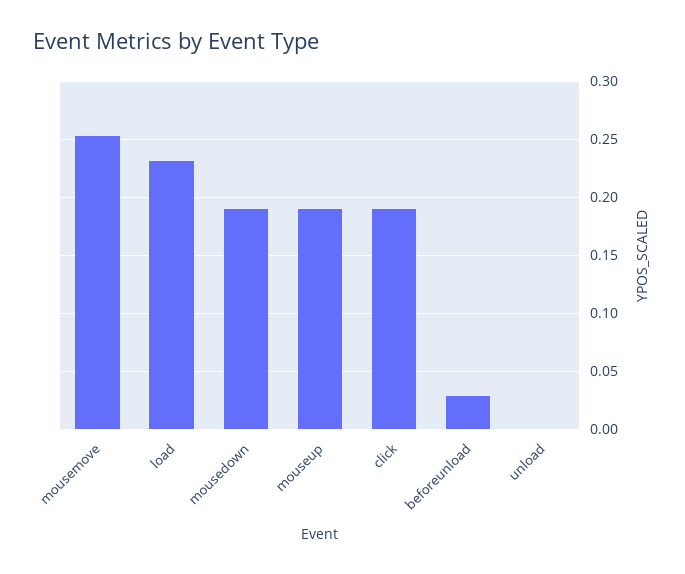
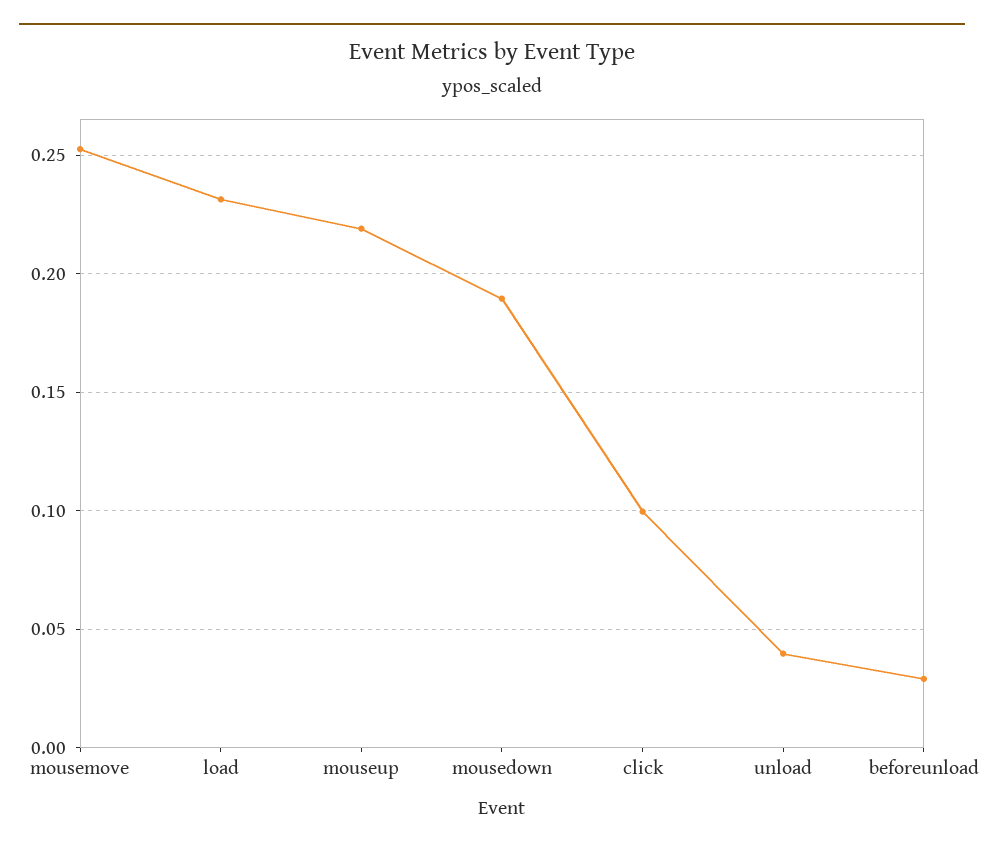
  {
    "mousemove": 0.255,
    "load": 0.23,
    "mousedown": 0.19,
-   "mouseup": 0.19,
+   "mouseup": 0.22,
-   "click": 0.19,
+   "click": 0.1,
    "beforeunload": 0.03,
-   "unload": 0
+   "unload": 0.04
  }

